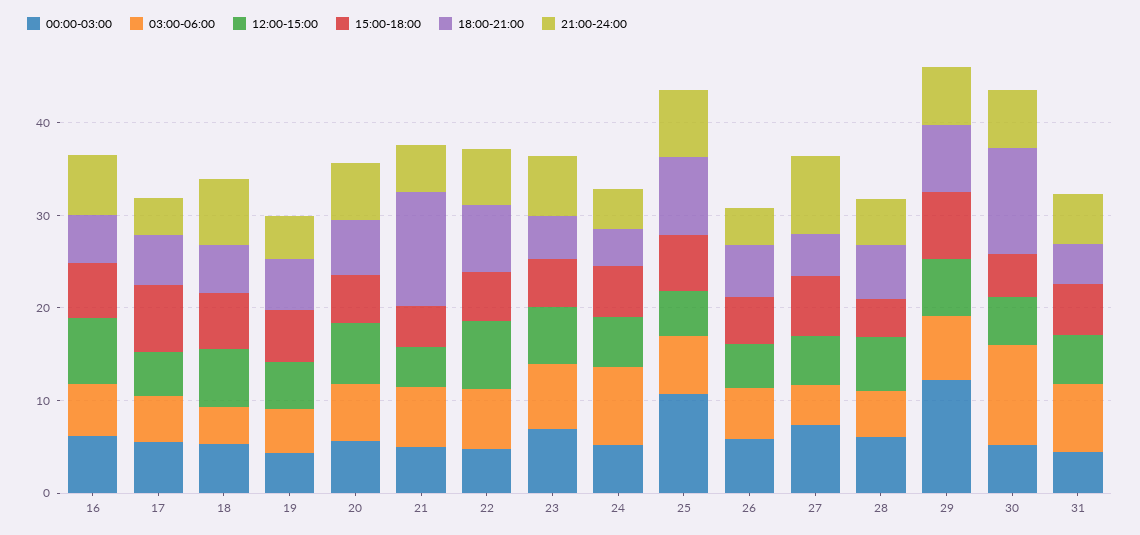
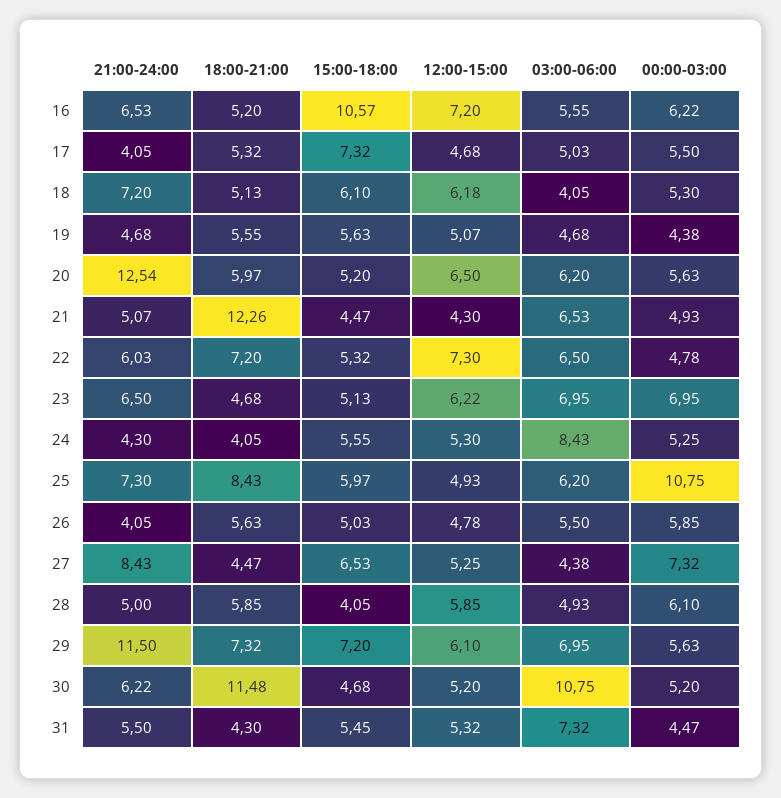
  {
    "00:00-03:00": {
      "16": 6.22,
      "17": 5.5,
      "18": 5.3,
      "19": 4.38,
      "20": 5.63,
      "21": 4.93,
      "22": 4.78,
      "23": 6.95,
      "24": 5.25,
      "25": 10.75,
      "26": 5.85,
      "27": 7.32,
      "28": 6.1,
-     "29": 12,
+     "29": 5.63,
      "30": 5.2,
      "31": 4.47
    },
    "03:00-06:00": {
      "16": 5.55,
      "17": 5.03,
      "18": 4.05,
      "19": 4.68,
      "20": 6.2,
      "21": 6.53,
      "22": 6.5,
      "23": 6.95,
      "24": 8.43,
      "25": 6.2,
      "26": 5.5,
      "27": 4.38,
      "28": 4.93,
      "29": 6.95,
      "30": 10.75,
      "31": 7.32
    },
    "12:00-15:00": {
      "16": 7.2,
      "17": 4.68,
      "18": 6.18,
      "19": 5.07,
      "20": 6.5,
      "21": 4.3,
      "22": 7.3,
      "23": 6.22,
      "24": 5.3,
      "25": 4.93,
      "26": 4.78,
      "27": 5.25,
      "28": 5.85,
      "29": 6.1,
      "30": 5.2,
      "31": 5.32
    },
    "15:00-18:00": {
-     "16": 6,
+     "16": 10.57,
      "17": 7.32,
      "18": 6.1,
      "19": 5.63,
      "20": 5.2,
      "21": 4.47,
      "22": 5.32,
      "23": 5.13,
      "24": 5.55,
      "25": 5.97,
      "26": 5.03,
      "27": 6.53,
      "28": 4.05,
      "29": 7.2,
      "30": 4.68,
      "31": 5.45
    },
    "18:00-21:00": {
      "16": 5.2,
      "17": 5.32,
      "18": 5.13,
      "19": 5.55,
      "20": 5.97,
      "21": 12.26,
      "22": 7.2,
      "23": 4.68,
      "24": 4.05,
      "25": 8.43,
      "26": 5.63,
      "27": 4.47,
      "28": 5.85,
      "29": 7.32,
      "30": 11.48,
      "31": 4.3
    },
    "21:00-24:00": {
      "16": 6.53,
      "17": 4.05,
      "18": 7.2,
      "19": 4.68,
-     "20": 6,
+     "20": 12.54,
      "21": 5.07,
      "22": 6.03,
      "23": 6.5,
      "24": 4.3,
      "25": 7.3,
      "26": 4.05,
      "27": 8.43,
      "28": 5,
-     "29": 6,
+     "29": 11.5,
      "30": 6.22,
      "31": 5.5
    }
  }

